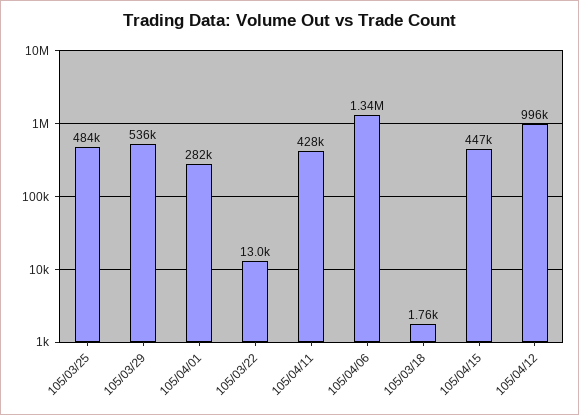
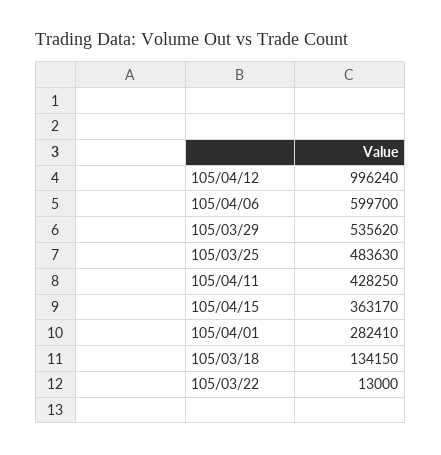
  {
    "105/03/25": 483630,
    "105/03/29": 535620,
    "105/04/01": 282410,
    "105/03/22": 13000,
    "105/04/11": 428250,
-   "105/04/06": 1340000,
+   "105/04/06": 599700,
-   "105/03/18": 1760,
+   "105/03/18": 134150,
-   "105/04/15": 447000,
+   "105/04/15": 363170,
    "105/04/12": 996240
  }

